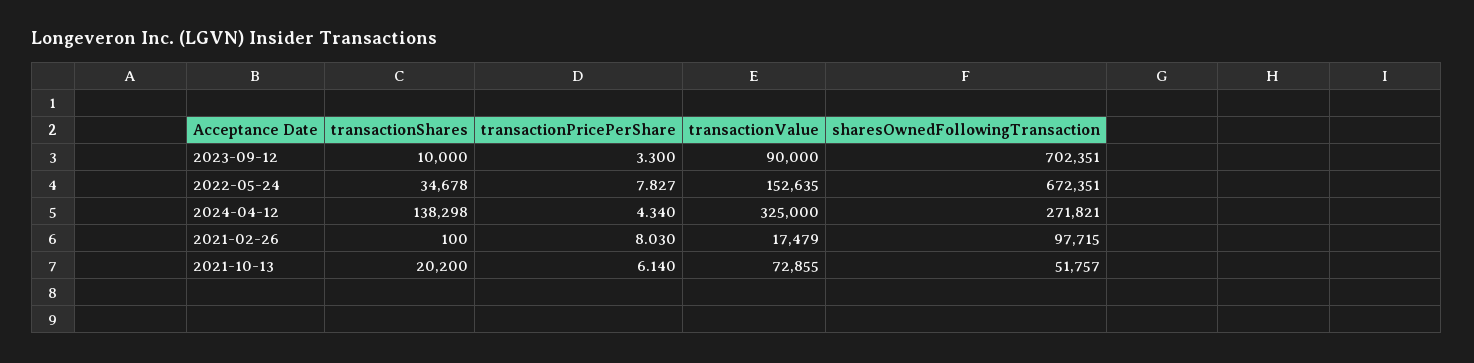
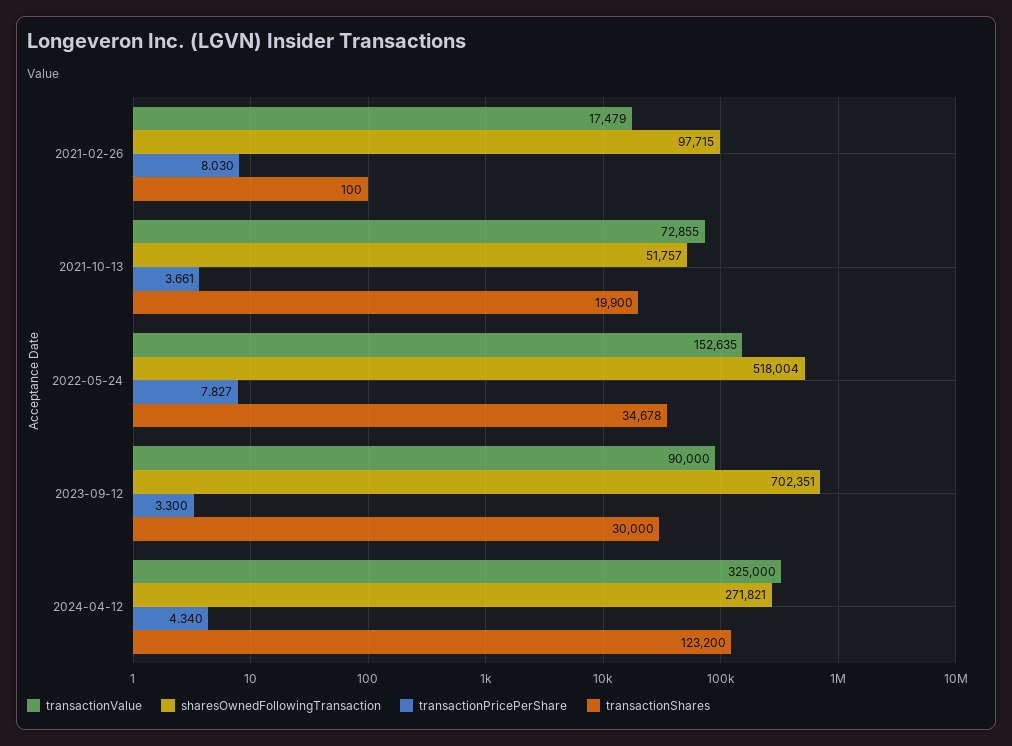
  {
    "transactionShares": {
-     "2023-09-12": 10000,
+     "2023-09-12": 30000,
      "2022-05-24": 34678,
-     "2024-04-12": 138298,
+     "2024-04-12": 123200,
      "2021-02-26": 100,
-     "2021-10-13": 20200
+     "2021-10-13": 19900
    },
    "transactionPricePerShare": {
      "2023-09-12": 3.3,
      "2022-05-24": 7.827,
      "2024-04-12": 4.34,
      "2021-02-26": 8.03,
-     "2021-10-13": 6.14
+     "2021-10-13": 3.661
    },
    "transactionValue": {
      "2023-09-12": 90000,
      "2022-05-24": 152635,
      "2024-04-12": 325000,
      "2021-02-26": 17479,
      "2021-10-13": 72855
    },
    "sharesOwnedFollowingTransaction": {
      "2023-09-12": 702351,
-     "2022-05-24": 672351,
+     "2022-05-24": 518004,
      "2024-04-12": 271821,
      "2021-02-26": 97715,
      "2021-10-13": 51757
    }
  }

